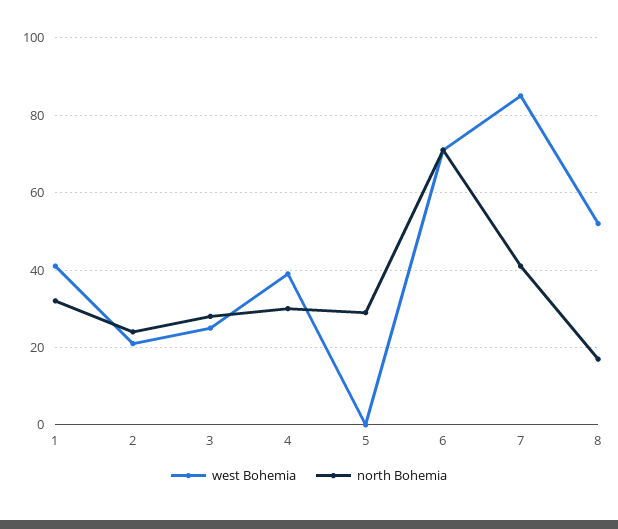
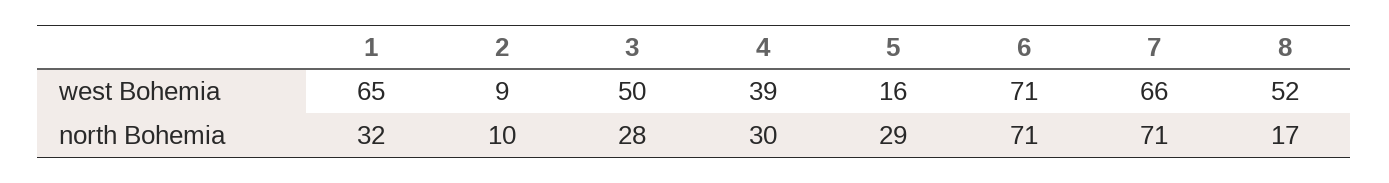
  {
    "west Bohemia": {
-     "1": 40,
+     "1": 65,
-     "2": 20,
+     "2": 9,
-     "3": 25,
+     "3": 50,
      "4": 39,
-     "5": 0,
+     "5": 16,
      "6": 71,
-     "7": 85,
+     "7": 66,
      "8": 52
    },
    "north Bohemia": {
      "1": 32,
-     "2": 25,
+     "2": 10,
      "3": 28,
      "4": 30,
      "5": 29,
      "6": 71,
-     "7": 40,
+     "7": 71,
      "8": 17
    }
  }

